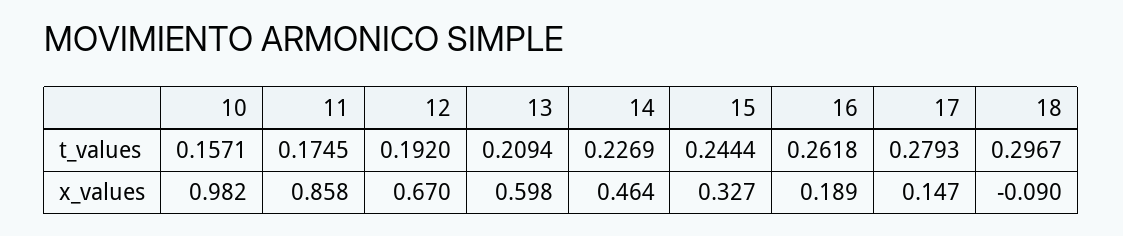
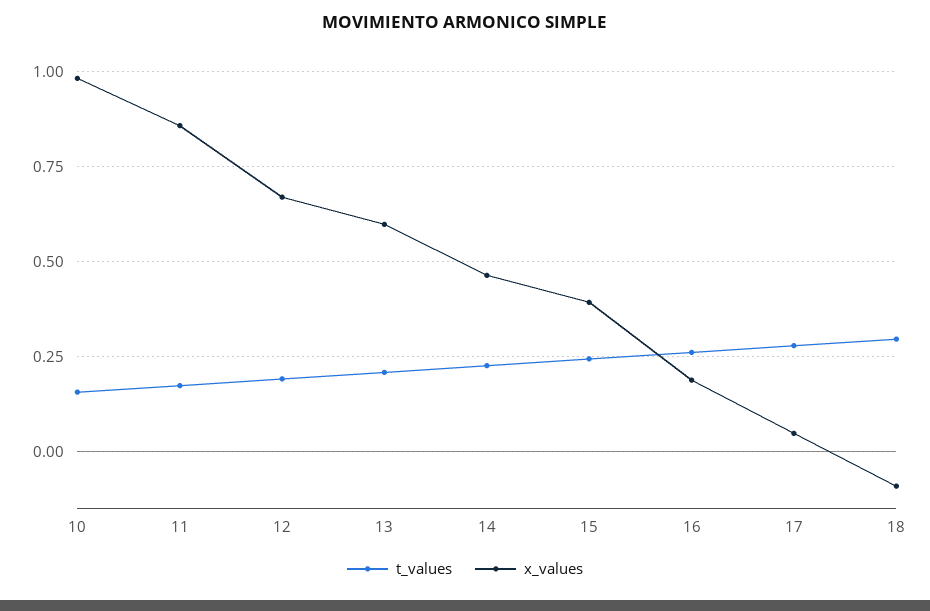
  {
    "t_values": {
      "10": 0.1571,
      "11": 0.1745,
      "12": 0.192,
      "13": 0.2094,
      "14": 0.2269,
      "15": 0.2444,
      "16": 0.2618,
      "17": 0.2793,
      "18": 0.2967
    },
    "x_values": {
      "10": 0.982,
      "11": 0.858,
      "12": 0.67,
      "13": 0.598,
      "14": 0.464,
-     "15": 0.327,
+     "15": 0.4,
      "16": 0.189,
-     "17": 0.147,
+     "17": 0.05,
      "18": -0.09
    }
  }

